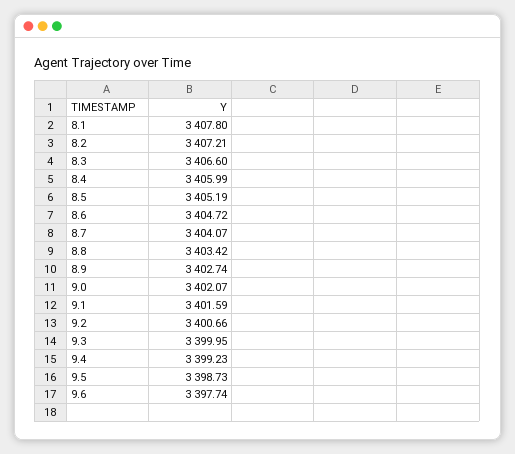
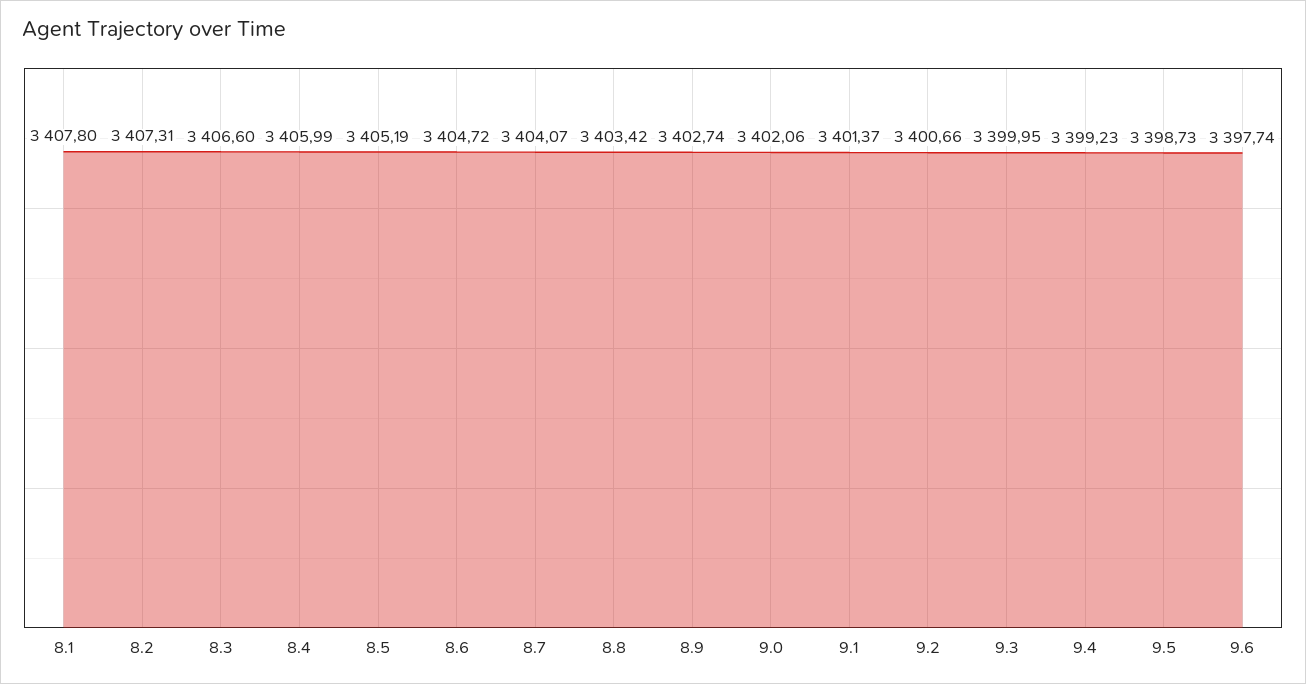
  {
    "8.1": 3407.8,
-   "8.2": 3407.21,
+   "8.2": 3407.31,
    "8.3": 3406.6,
    "8.4": 3405.99,
    "8.5": 3405.19,
    "8.6": 3404.72,
    "8.7": 3404.07,
    "8.8": 3403.42,
    "8.9": 3402.74,
-   "9.0": 3402.07,
+   "9.0": 3402.06,
-   "9.1": 3401.59,
+   "9.1": 3401.37,
    "9.2": 3400.66,
    "9.3": 3399.95,
    "9.4": 3399.23,
    "9.5": 3398.73,
    "9.6": 3397.74
  }

